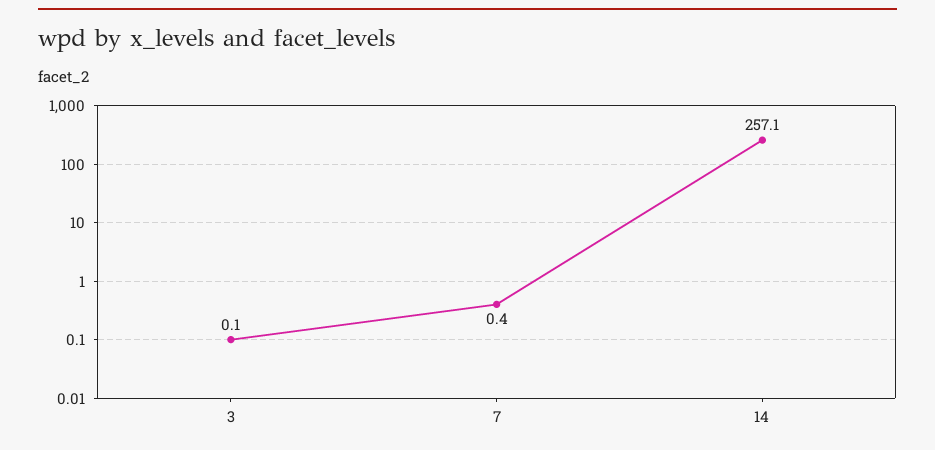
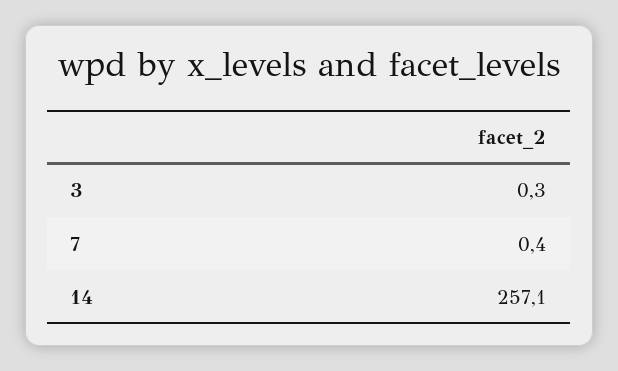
  {
-   "3": 0.1,
+   "3": 0.3,
    "7": 0.4,
    "14": 257.1
  }

